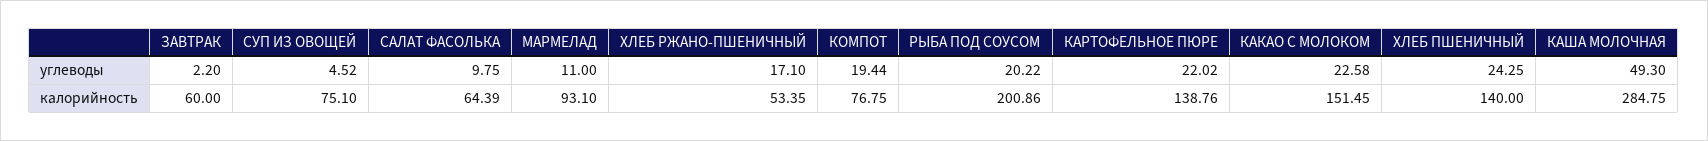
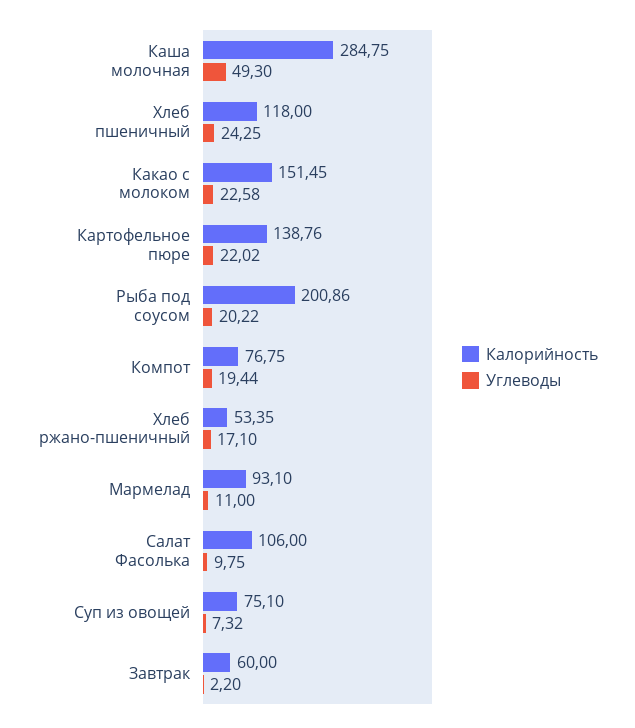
  {
    "углеводы": {
      "ЗАВТРАК": 2.2,
-     "СУП ИЗ ОВОЩЕЙ": 4.52,
+     "СУП ИЗ ОВОЩЕЙ": 7.32,
      "САЛАТ ФАСОЛЬКА": 9.75,
      "МАРМЕЛАД": 11,
      "ХЛЕБ РЖАНО-ПШЕНИЧНЫЙ": 17.1,
      "КОМПОТ": 19.44,
      "РЫБА ПОД СОУСОМ": 20.22,
      "КАРТОФЕЛЬНОЕ ПЮРЕ": 22.02,
      "КАКАО С МОЛОКОМ": 22.58,
      "ХЛЕБ ПШЕНИЧНЫЙ": 24.25,
      "КАША МОЛОЧНАЯ": 49.3
    },
    "калорийность": {
      "ЗАВТРАК": 60,
      "СУП ИЗ ОВОЩЕЙ": 75.1,
-     "САЛАТ ФАСОЛЬКА": 64.39,
+     "САЛАТ ФАСОЛЬКА": 106,
      "МАРМЕЛАД": 93.1,
      "ХЛЕБ РЖАНО-ПШЕНИЧНЫЙ": 53.35,
      "КОМПОТ": 76.75,
      "РЫБА ПОД СОУСОМ": 200.86,
      "КАРТОФЕЛЬНОЕ ПЮРЕ": 138.76,
      "КАКАО С МОЛОКОМ": 151.45,
-     "ХЛЕБ ПШЕНИЧНЫЙ": 140,
+     "ХЛЕБ ПШЕНИЧНЫЙ": 118,
      "КАША МОЛОЧНАЯ": 284.75
    }
  }

